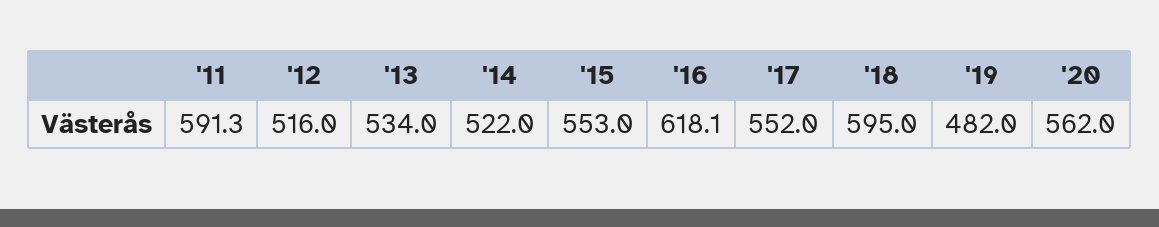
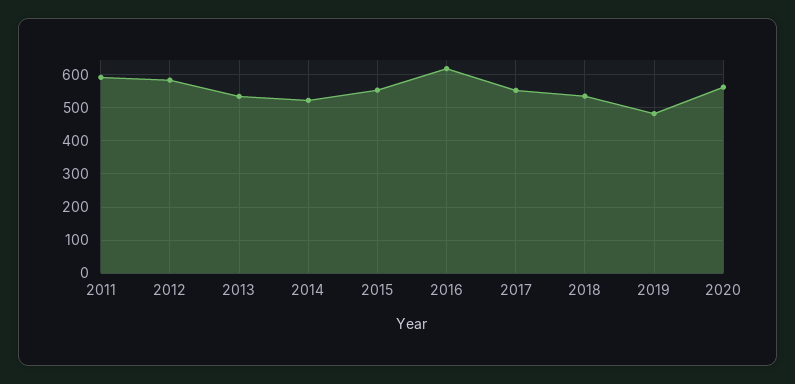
  {
    "'11": 591.3,
-   "'12": 516,
+   "'12": 580,
    "'13": 534,
    "'14": 522,
    "'15": 553,
    "'16": 618.1,
    "'17": 552,
-   "'18": 595,
+   "'18": 540,
    "'19": 482,
    "'20": 562
  }

